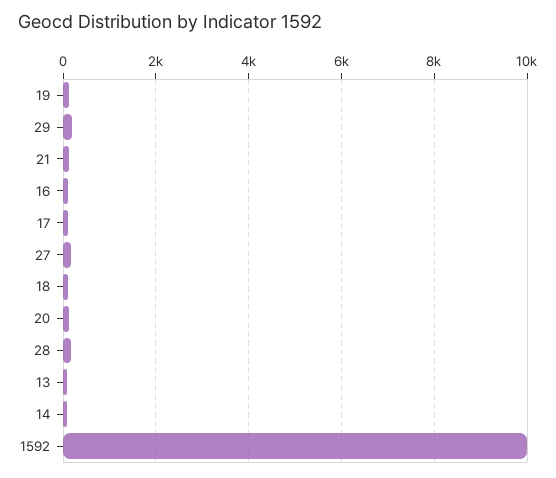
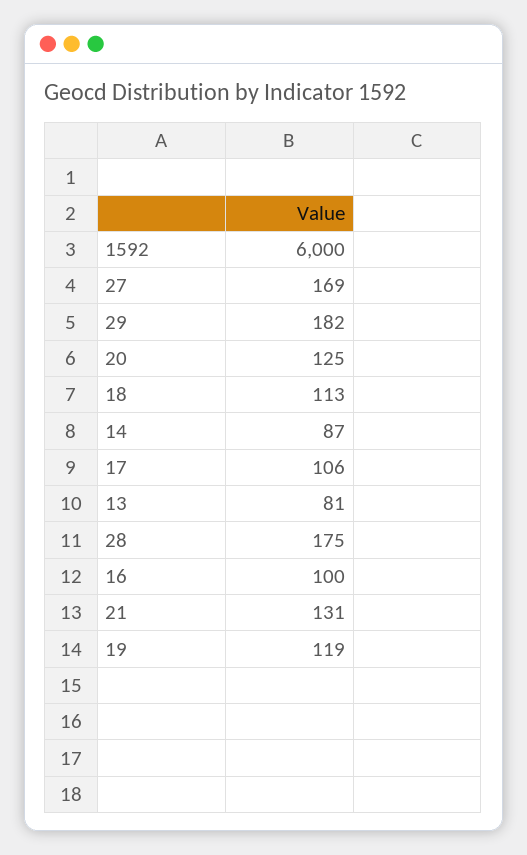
  {
    "19": 119,
    "29": 182,
    "21": 131,
    "16": 100,
    "17": 106,
    "27": 169,
    "18": 113,
    "20": 125,
    "28": 175,
    "13": 81,
    "14": 87,
-   "1592": 10000
+   "1592": 6000
  }

